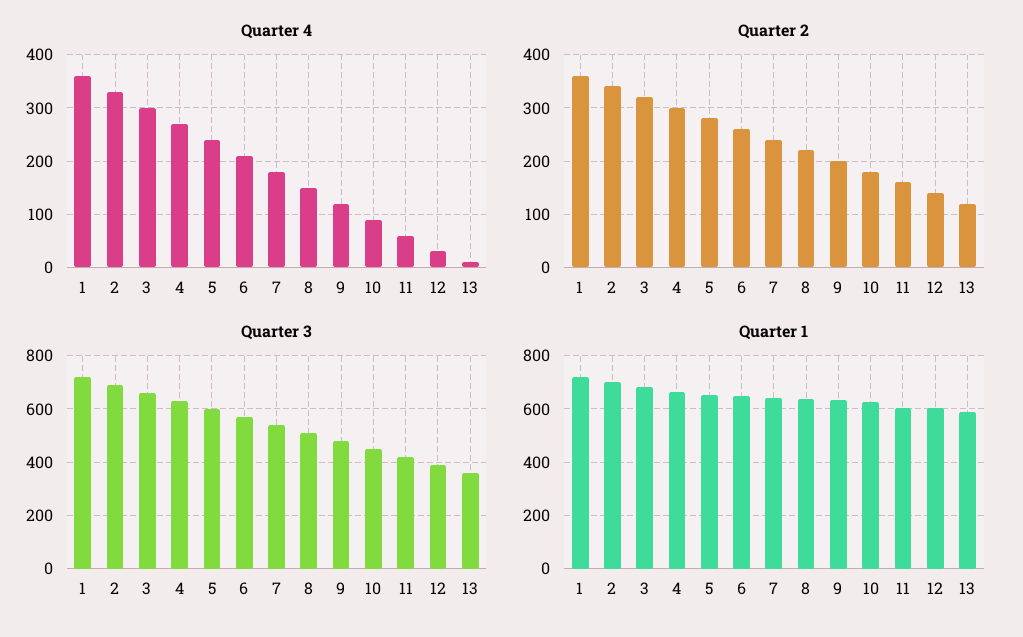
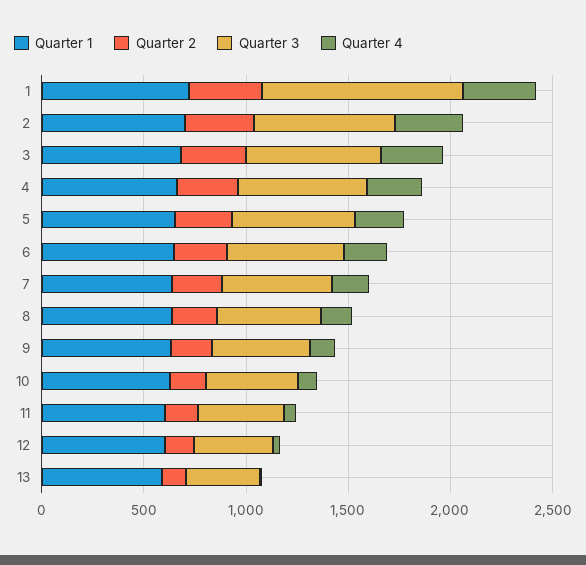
  {
    "Quarter 4": {
      "1": 360,
      "2": 340,
      "3": 300,
      "4": 280,
      "5": 240,
      "6": 220,
      "7": 180,
      "8": 160,
      "9": 120,
      "10": 100,
      "11": 60,
      "12": 40,
      "13": 20
    },
    "Quarter 2": {
      "1": 360,
      "2": 340,
      "3": 320,
      "4": 300,
      "5": 280,
      "6": 260,
      "7": 240,
      "8": 220,
      "9": 200,
      "10": 180,
      "11": 160,
      "12": 140,
      "13": 120
    },
    "Quarter 3": {
-     "1": 725,
+     "1": 1000,
      "2": 700,
      "3": 650,
      "4": 625,
      "5": 600,
      "6": 575,
      "7": 550,
      "8": 500,
      "9": 475,
      "10": 450,
      "11": 425,
      "12": 400,
      "13": 350
    },
    "Quarter 1": {
      "1": 725,
      "2": 700,
      "3": 675,
      "4": 675,
      "5": 650,
      "6": 650,
      "7": 650,
      "8": 650,
      "9": 625,
      "10": 625,
      "11": 600,
      "12": 600,
      "13": 600
    }
  }

